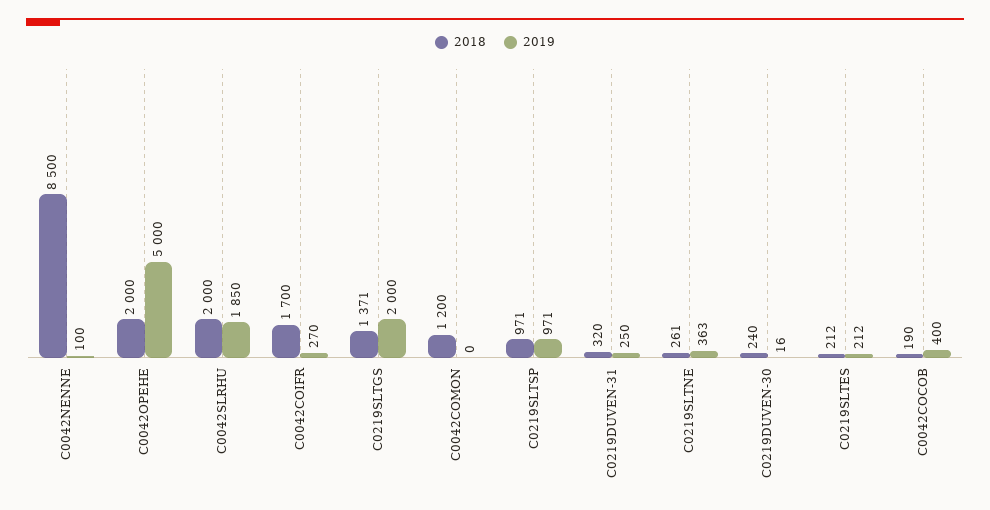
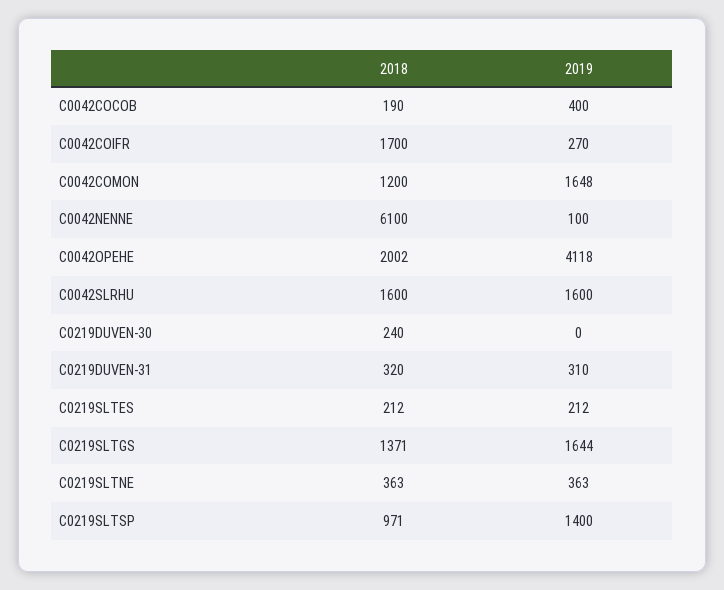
  {
    "2018": {
-     "C0042NENNE": 8500,
+     "C0042NENNE": 6100,
-     "C0042OPEHE": 2000,
+     "C0042OPEHE": 2002,
-     "C0042SLRHU": 2000,
+     "C0042SLRHU": 1600,
      "C0042COIFR": 1700,
      "C0219SLTGS": 1371,
      "C0042COMON": 1200,
      "C0219SLTSP": 971,
      "C0219DUVEN-31": 320,
-     "C0219SLTNE": 261,
+     "C0219SLTNE": 363,
      "C0219DUVEN-30": 240,
      "C0219SLTES": 212,
      "C0042COCOB": 190
    },
    "2019": {
      "C0042NENNE": 100,
-     "C0042OPEHE": 5000,
+     "C0042OPEHE": 4118,
-     "C0042SLRHU": 1850,
+     "C0042SLRHU": 1600,
      "C0042COIFR": 270,
-     "C0219SLTGS": 2000,
+     "C0219SLTGS": 1644,
-     "C0042COMON": 0,
+     "C0042COMON": 1648,
-     "C0219SLTSP": 971,
+     "C0219SLTSP": 1400,
-     "C0219DUVEN-31": 250,
+     "C0219DUVEN-31": 310,
      "C0219SLTNE": 363,
-     "C0219DUVEN-30": 16,
+     "C0219DUVEN-30": 0,
      "C0219SLTES": 212,
      "C0042COCOB": 400
    }
  }

